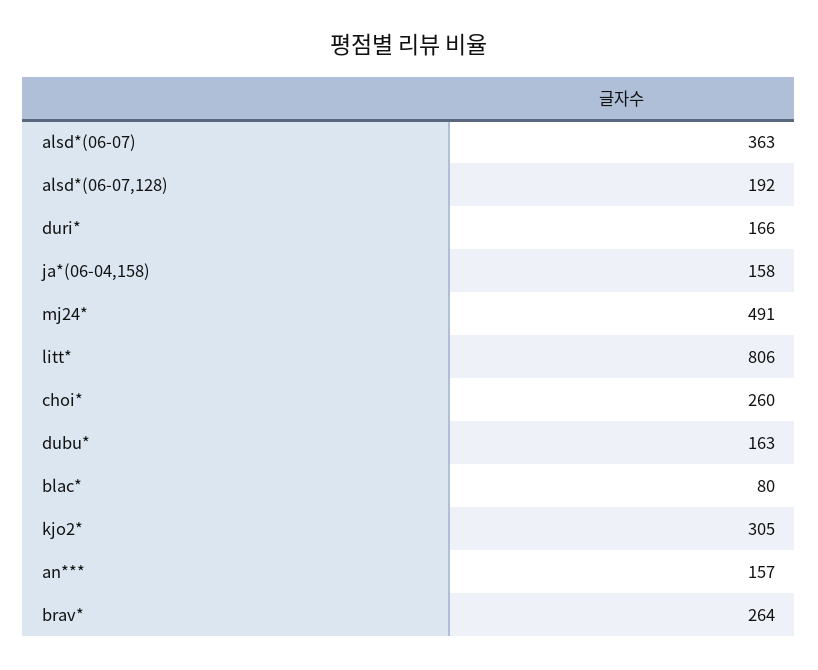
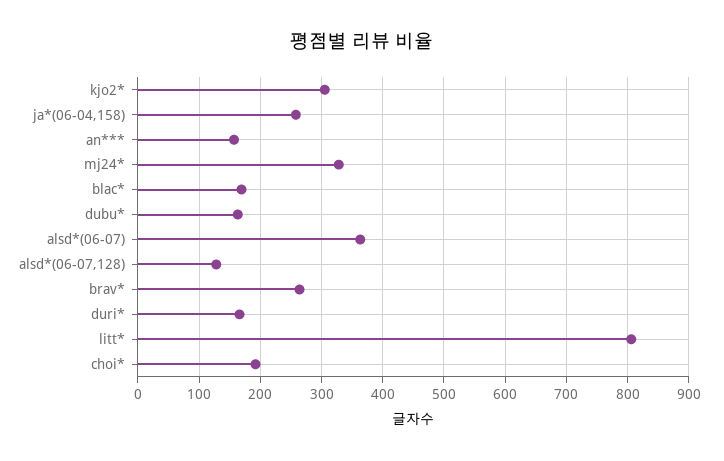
  {
    "alsd*(06-07)": 363,
-   "alsd*(06-07,128)": 192,
+   "alsd*(06-07,128)": 130,
    "duri*": 166,
-   "ja*(06-04,158)": 158,
+   "ja*(06-04,158)": 260,
-   "mj24*": 491,
+   "mj24*": 330,
    "litt*": 806,
-   "choi*": 260,
+   "choi*": 190,
    "dubu*": 163,
-   "blac*": 80,
+   "blac*": 170,
    "kjo2*": 305,
    "an***": 157,
    "brav*": 264
  }

